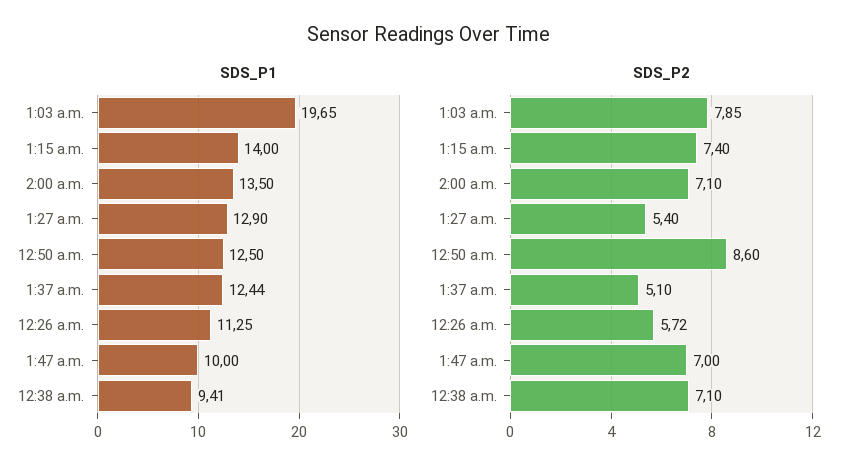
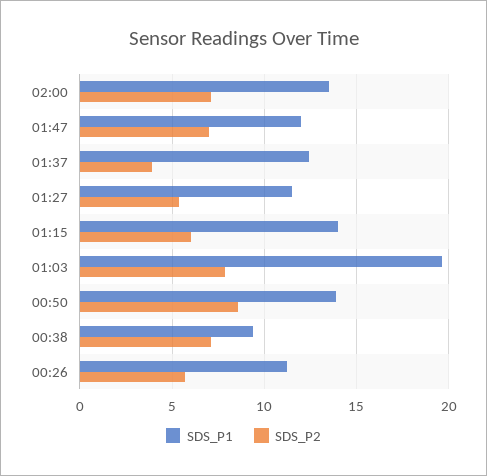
  {
    "SDS_P1": {
      "1:03 a.m.": 19.65,
      "1:15 a.m.": 14,
      "2:00 a.m.": 13.5,
-     "1:27 a.m.": 12.9,
+     "1:27 a.m.": 11.5,
-     "12:50 a.m.": 12.5,
+     "12:50 a.m.": 14,
      "1:37 a.m.": 12.44,
      "12:26 a.m.": 11.25,
-     "1:47 a.m.": 10,
+     "1:47 a.m.": 12,
      "12:38 a.m.": 9.41
    },
    "SDS_P2": {
      "1:03 a.m.": 7.85,
-     "1:15 a.m.": 7.4,
+     "1:15 a.m.": 6,
      "2:00 a.m.": 7.1,
      "1:27 a.m.": 5.4,
      "12:50 a.m.": 8.6,
-     "1:37 a.m.": 5.1,
+     "1:37 a.m.": 4,
      "12:26 a.m.": 5.72,
      "1:47 a.m.": 7,
      "12:38 a.m.": 7.1
    }
  }

